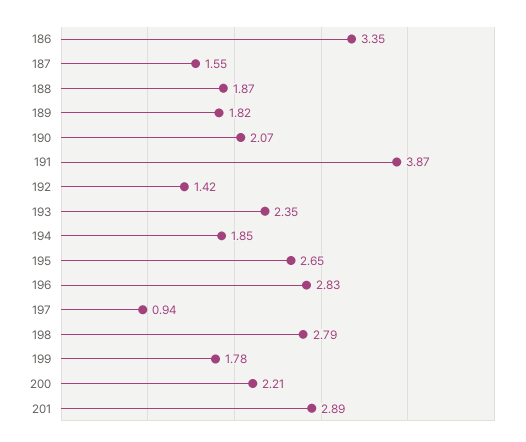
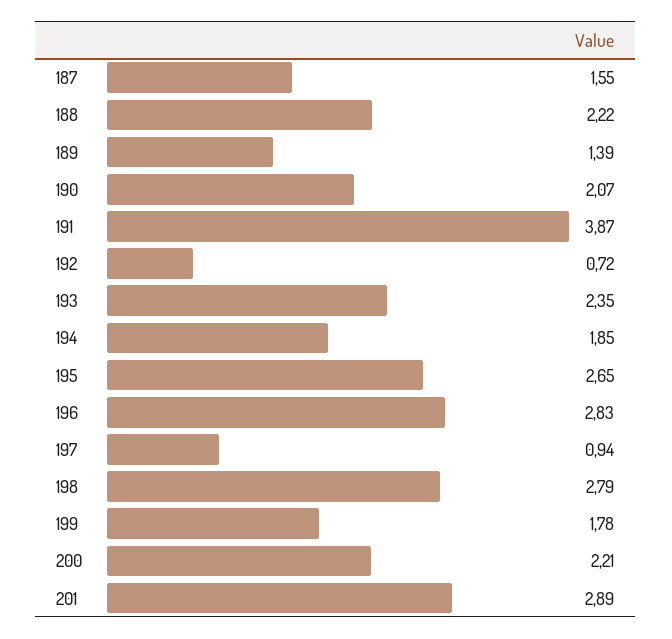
  {
-   "186": 3.35,
    "187": 1.55,
-   "188": 1.87,
+   "188": 2.22,
-   "189": 1.82,
+   "189": 1.39,
    "190": 2.07,
    "191": 3.87,
-   "192": 1.42,
+   "192": 0.72,
    "193": 2.35,
    "194": 1.85,
    "195": 2.65,
    "196": 2.83,
    "197": 0.94,
    "198": 2.79,
    "199": 1.78,
    "200": 2.21,
    "201": 2.89
  }

